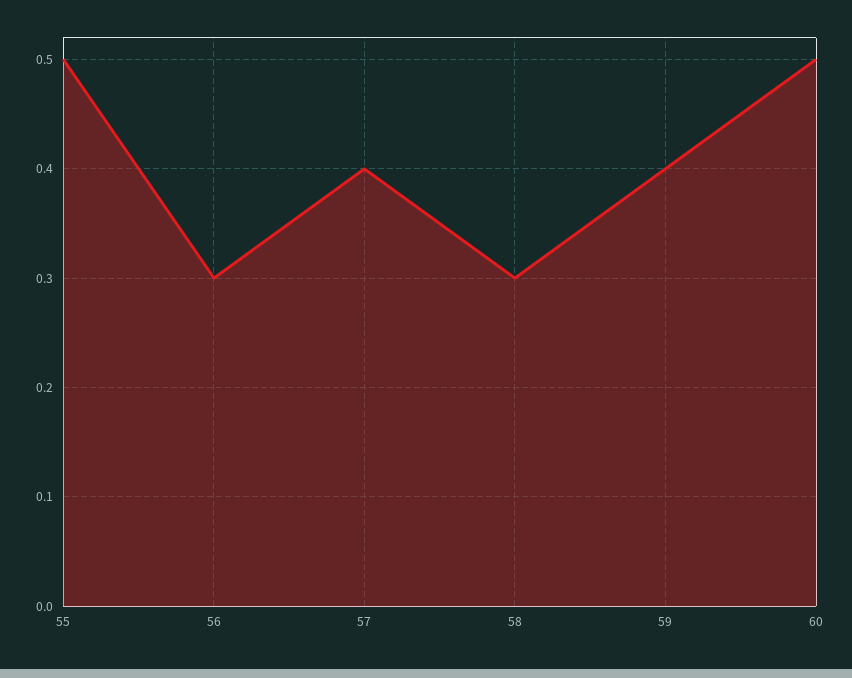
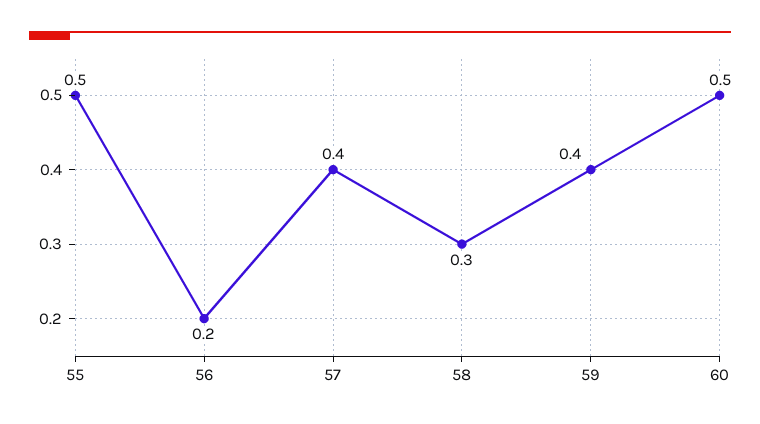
  {
    "55": 0.5,
-   "56": 0.3,
+   "56": 0.2,
    "57": 0.4,
    "58": 0.3,
    "59": 0.4,
    "60": 0.5
  }

